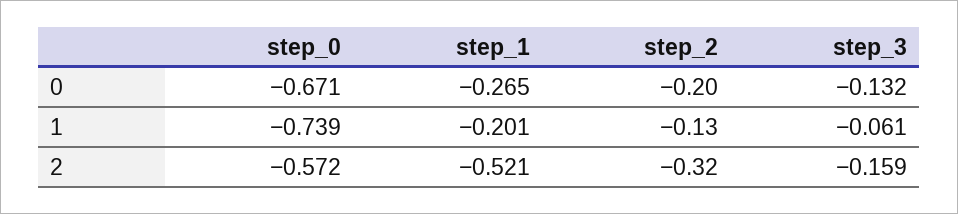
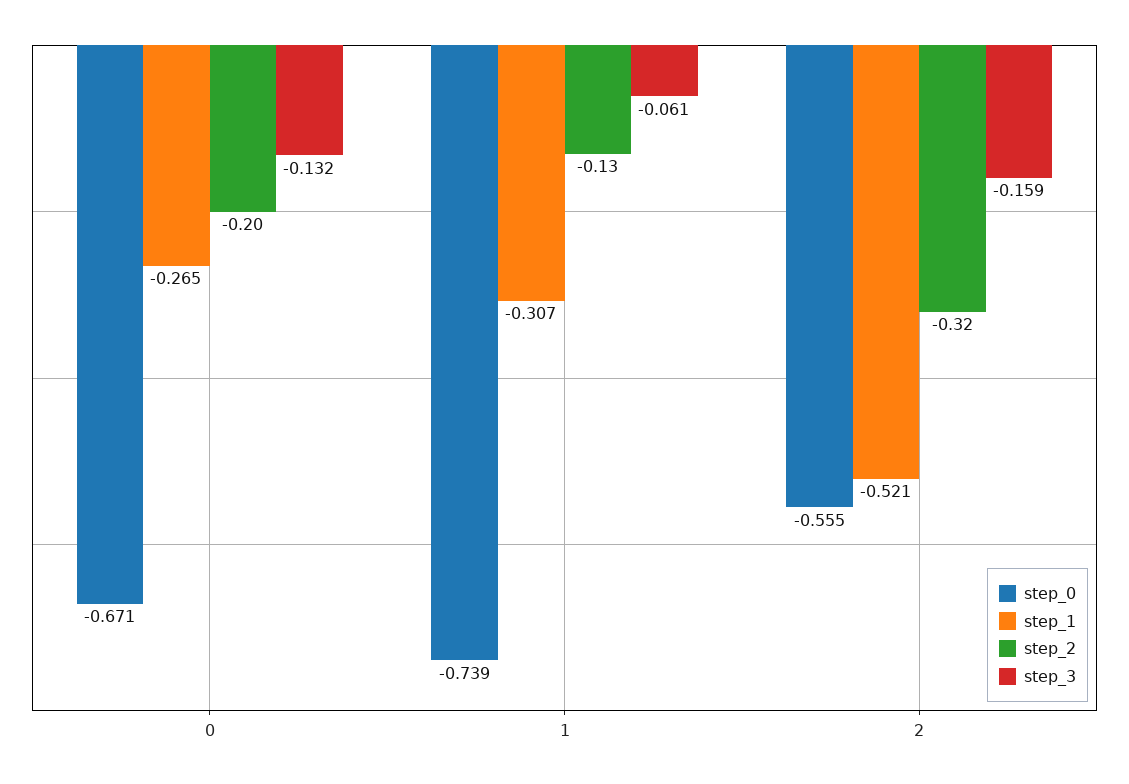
  {
    "step_0": {
      "0": -0.671,
      "1": -0.739,
-     "2": -0.572
+     "2": -0.555
    },
    "step_1": {
      "0": -0.265,
-     "1": -0.201,
+     "1": -0.307,
      "2": -0.521
    },
    "step_2": {
      "0": -0.2,
      "1": -0.13,
      "2": -0.32
    },
    "step_3": {
      "0": -0.132,
      "1": -0.061,
      "2": -0.159
    }
  }

